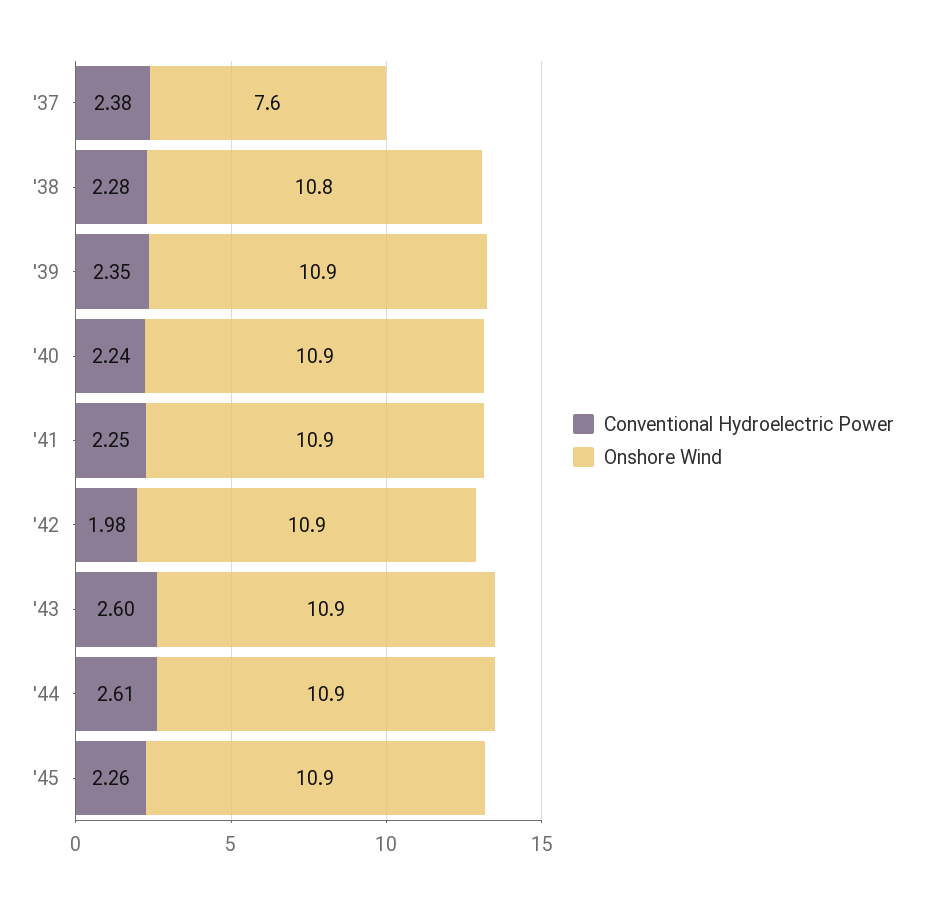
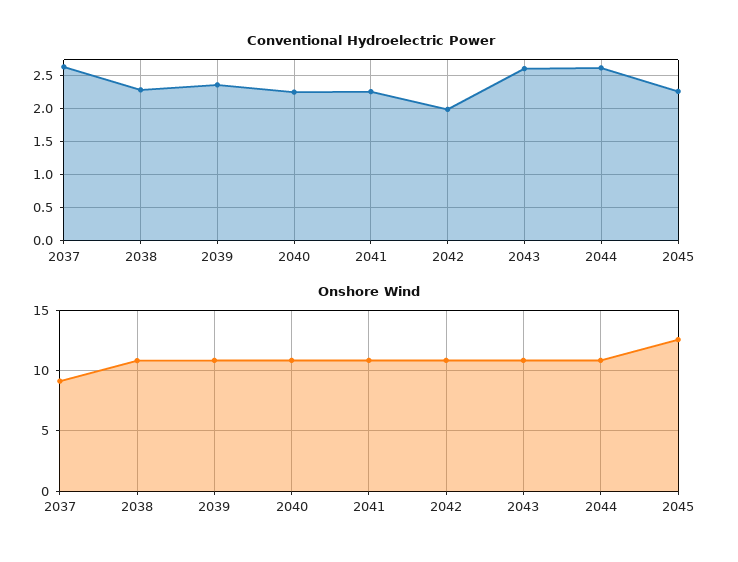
  {
    "Conventional Hydroelectric Power": {
-     "'37": 2.38,
+     "'37": 2.6,
      "'38": 2.28,
      "'39": 2.35,
      "'40": 2.24,
      "'41": 2.25,
      "'42": 1.98,
      "'43": 2.6,
      "'44": 2.61,
      "'45": 2.26
    },
    "Onshore Wind": {
-     "'37": 7.6,
+     "'37": 9,
      "'38": 10.8,
      "'39": 10.9,
      "'40": 10.9,
      "'41": 10.9,
      "'42": 10.9,
      "'43": 10.9,
      "'44": 10.9,
-     "'45": 10.9
+     "'45": 12.5
    }
  }

